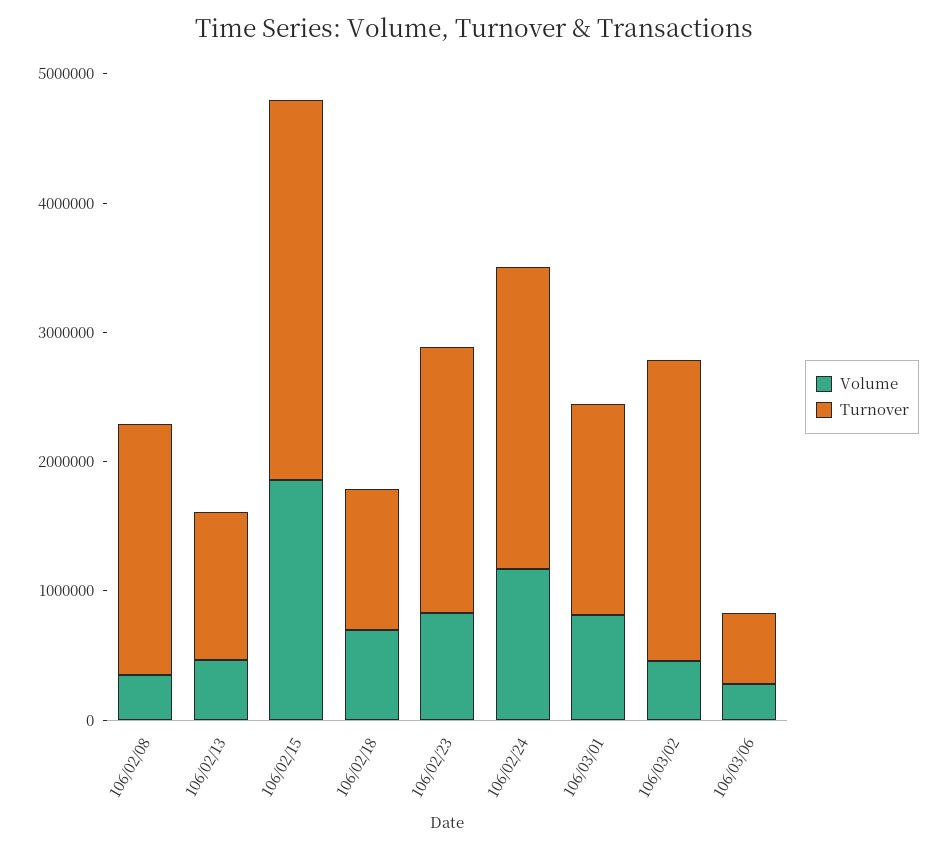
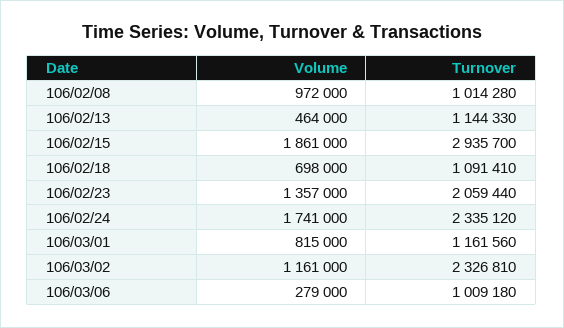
  {
    "Volume": {
-     "106/02/08": 400000,
+     "106/02/08": 972000,
      "106/02/13": 464000,
      "106/02/15": 1861000,
      "106/02/18": 698000,
-     "106/02/23": 800000,
+     "106/02/23": 1357000,
-     "106/02/24": 1200000,
+     "106/02/24": 1741000,
      "106/03/01": 815000,
-     "106/03/02": 400000,
+     "106/03/02": 1161000,
      "106/03/06": 279000
    },
    "Turnover": {
-     "106/02/08": 2000000,
+     "106/02/08": 1014280,
      "106/02/13": 1144330,
      "106/02/15": 2935700,
      "106/02/18": 1091410,
      "106/02/23": 2059440,
      "106/02/24": 2335120,
-     "106/03/01": 1600000,
+     "106/03/01": 1161560,
      "106/03/02": 2326810,
-     "106/03/06": 600000
+     "106/03/06": 1009180
    }
  }

